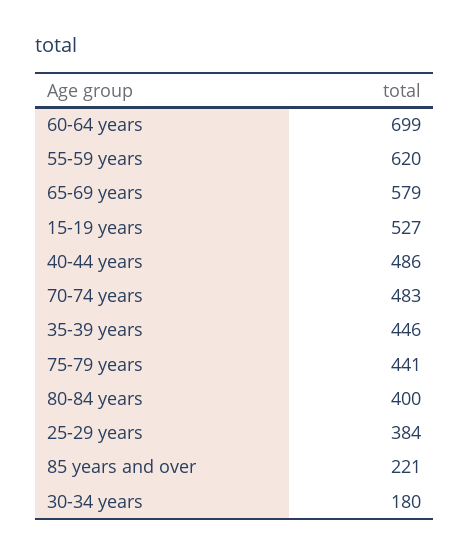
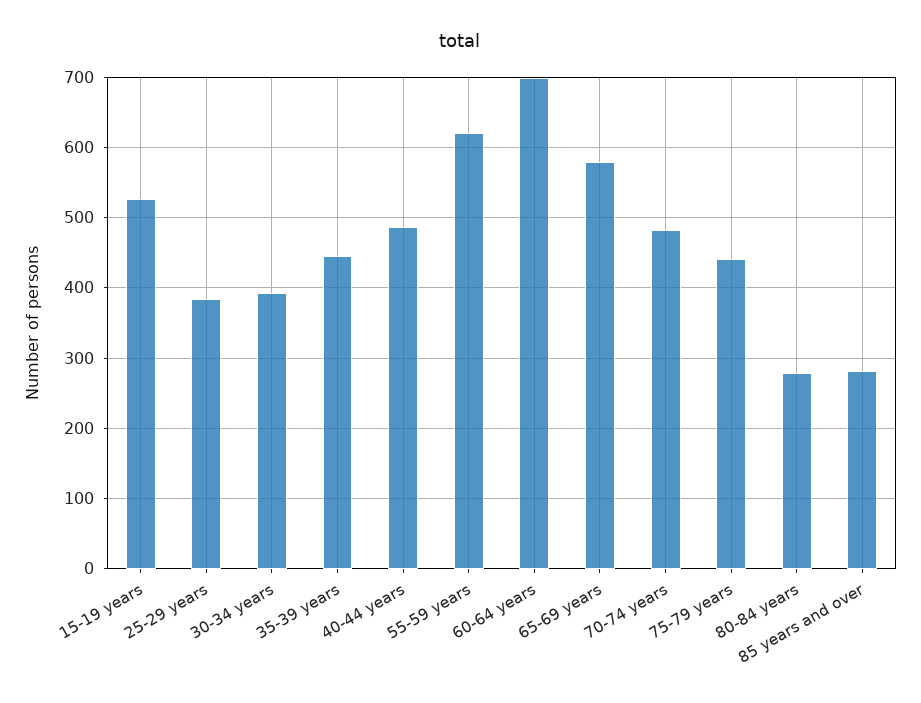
  {
    "60-64 years": 699,
    "55-59 years": 620,
    "65-69 years": 579,
    "15-19 years": 527,
    "40-44 years": 486,
    "70-74 years": 483,
    "35-39 years": 446,
    "75-79 years": 441,
-   "80-84 years": 400,
+   "80-84 years": 280,
    "25-29 years": 384,
-   "85 years and over": 221,
+   "85 years and over": 280,
-   "30-34 years": 180
+   "30-34 years": 390
  }

